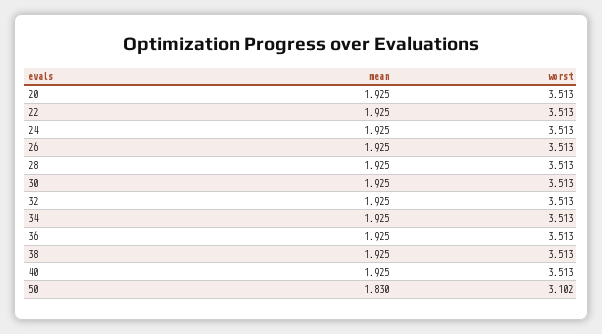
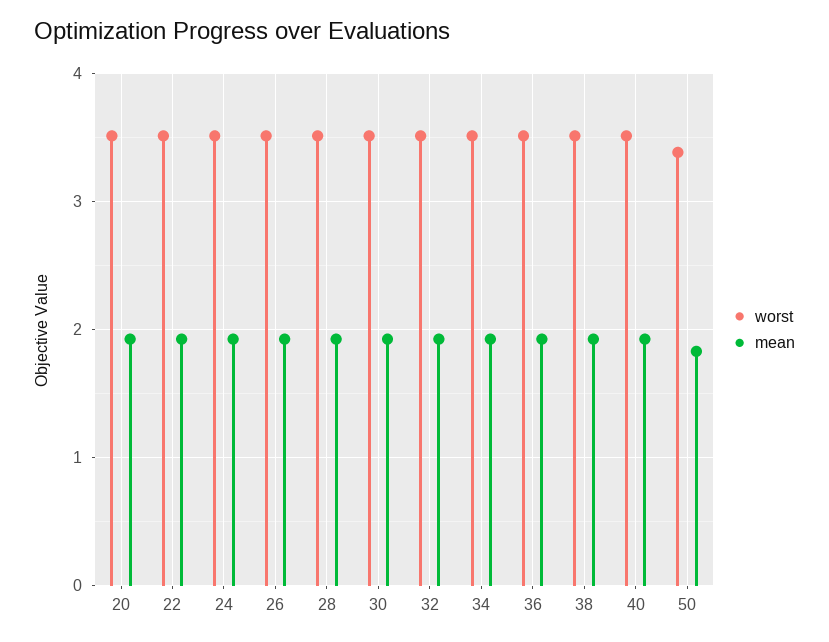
  {
    "mean": {
      "20": 1.925,
      "22": 1.925,
      "24": 1.925,
      "26": 1.925,
      "28": 1.925,
      "30": 1.925,
      "32": 1.925,
      "34": 1.925,
      "36": 1.925,
      "38": 1.925,
      "40": 1.925,
      "50": 1.83
    },
    "worst": {
      "20": 3.513,
      "22": 3.513,
      "24": 3.513,
      "26": 3.513,
      "28": 3.513,
      "30": 3.513,
      "32": 3.513,
      "34": 3.513,
      "36": 3.513,
      "38": 3.513,
      "40": 3.513,
-     "50": 3.102
+     "50": 3.4
    }
  }

